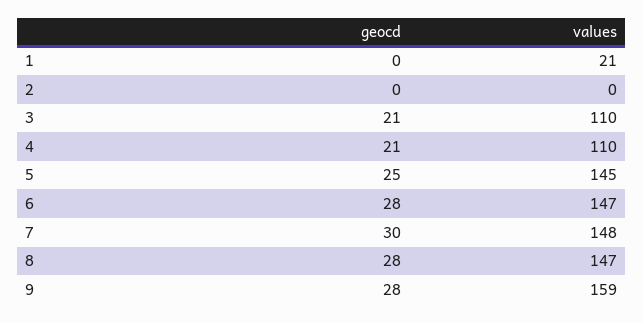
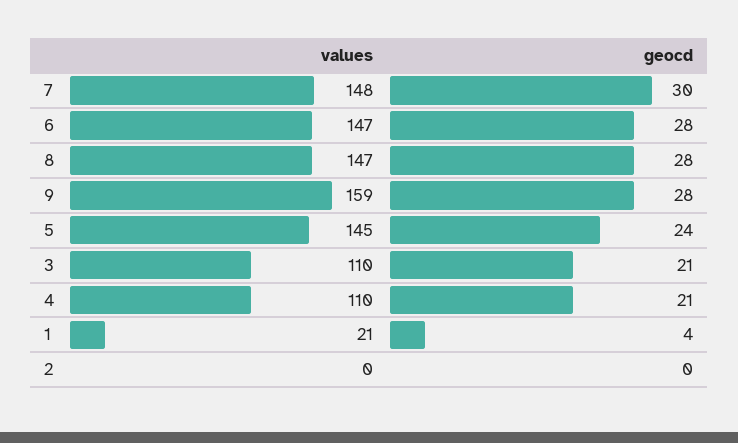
  {
    "geocd": {
-     "1": 0,
+     "1": 4,
      "2": 0,
      "3": 21,
      "4": 21,
-     "5": 25,
+     "5": 24,
      "6": 28,
      "7": 30,
      "8": 28,
      "9": 28
    },
    "values": {
      "1": 21,
      "2": 0,
      "3": 110,
      "4": 110,
      "5": 145,
      "6": 147,
      "7": 148,
      "8": 147,
      "9": 159
    }
  }

